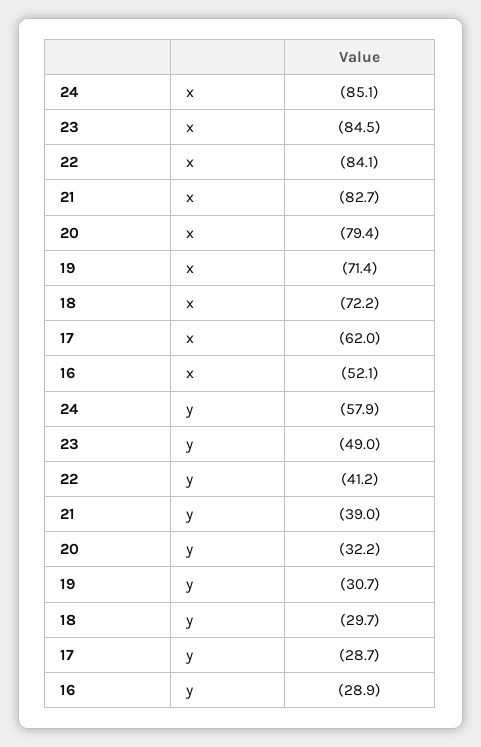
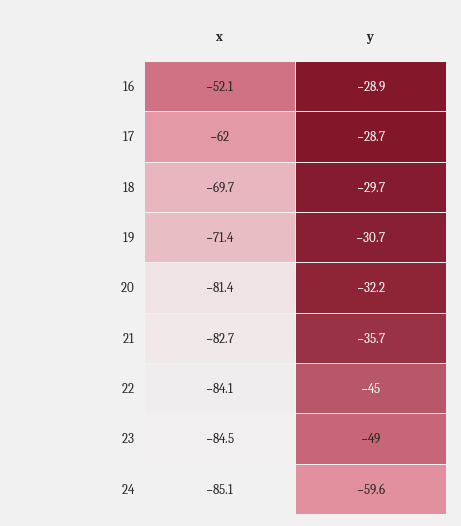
  {
    "24": {
      "x": -85.1,
-     "y": -57.9
+     "y": -59.6
    },
    "23": {
      "x": -84.5,
      "y": -49
    },
    "22": {
      "x": -84.1,
-     "y": -41.2
+     "y": -45
    },
    "21": {
      "x": -82.7,
-     "y": -39
+     "y": -35.7
    },
    "20": {
-     "x": -79.4,
+     "x": -81.4,
      "y": -32.2
    },
    "19": {
      "x": -71.4,
      "y": -30.7
    },
    "18": {
-     "x": -72.2,
+     "x": -69.7,
      "y": -29.7
    },
    "17": {
      "x": -62,
      "y": -28.7
    },
    "16": {
      "x": -52.1,
      "y": -28.9
    }
  }

